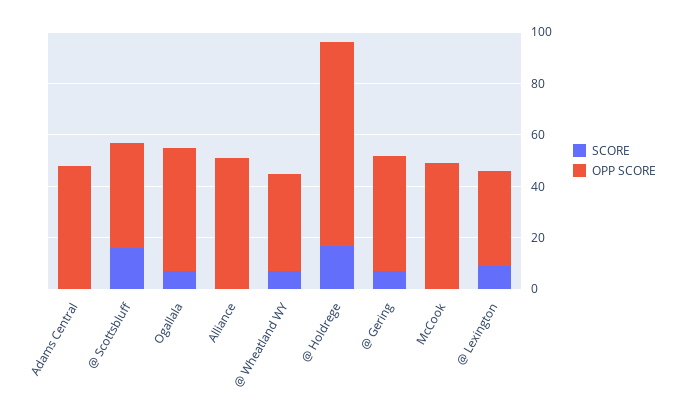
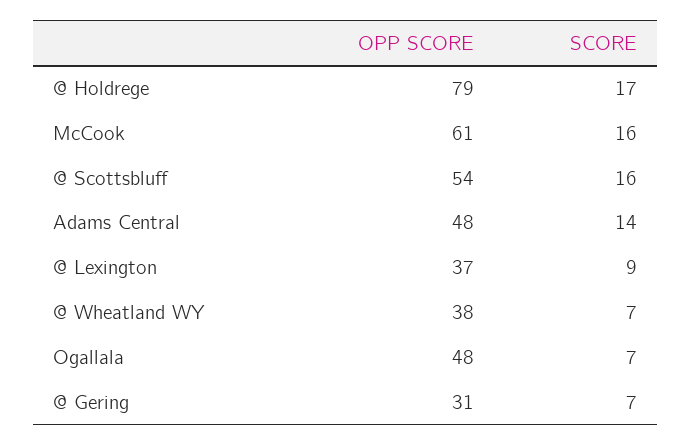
  {
    "SCORE": {
-     "Adams Central": 0,
+     "Adams Central": 14,
      "@ Scottsbluff": 16,
      "Ogallala": 7,
-     "Alliance": 0,
      "@ Wheatland WY": 7,
      "@ Holdrege": 17,
      "@ Gering": 7,
-     "McCook": 0,
+     "McCook": 16,
      "@ Lexington": 9
    },
    "OPP SCORE": {
      "Adams Central": 48,
-     "@ Scottsbluff": 40,
+     "@ Scottsbluff": 54,
      "Ogallala": 48,
-     "Alliance": 50,
      "@ Wheatland WY": 38,
      "@ Holdrege": 79,
-     "@ Gering": 45,
+     "@ Gering": 31,
-     "McCook": 50,
+     "McCook": 61,
      "@ Lexington": 37
    }
  }

